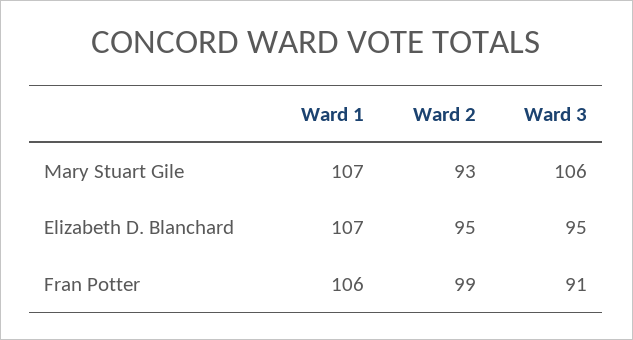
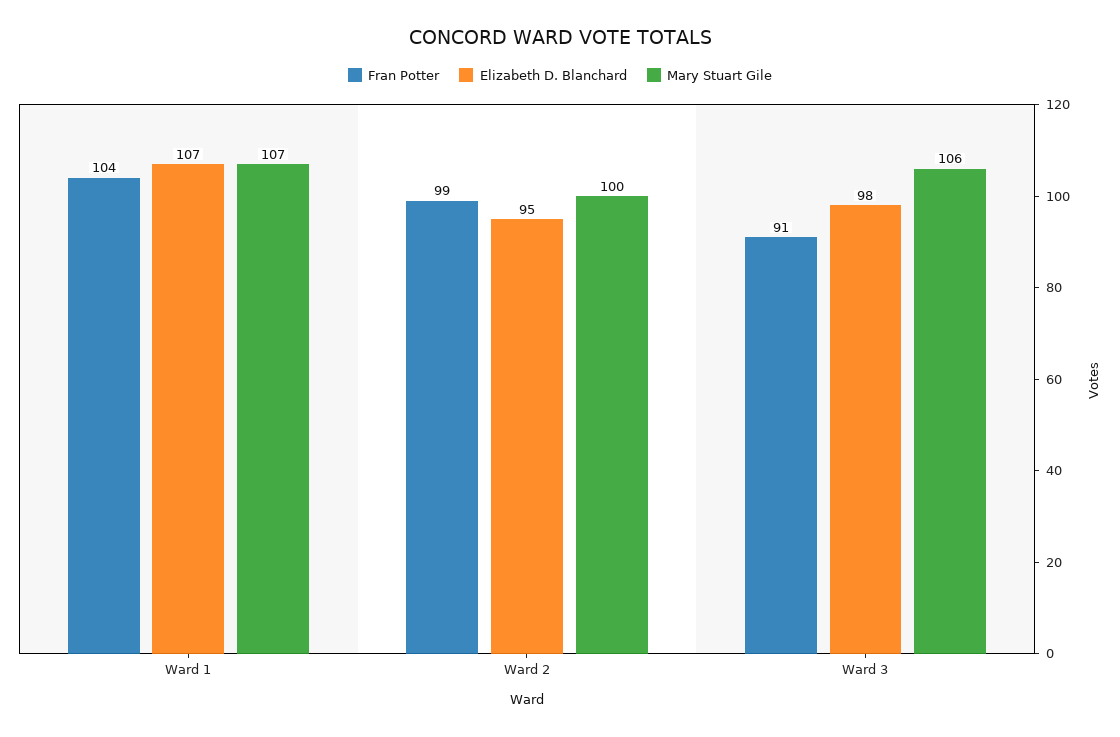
  {
    "Mary Stuart Gile": {
      "Ward 1": 107,
-     "Ward 2": 93,
+     "Ward 2": 100,
      "Ward 3": 106
    },
    "Elizabeth D. Blanchard": {
      "Ward 1": 107,
      "Ward 2": 95,
-     "Ward 3": 95
+     "Ward 3": 98
    },
    "Fran Potter": {
-     "Ward 1": 106,
+     "Ward 1": 104,
      "Ward 2": 99,
      "Ward 3": 91
    }
  }

